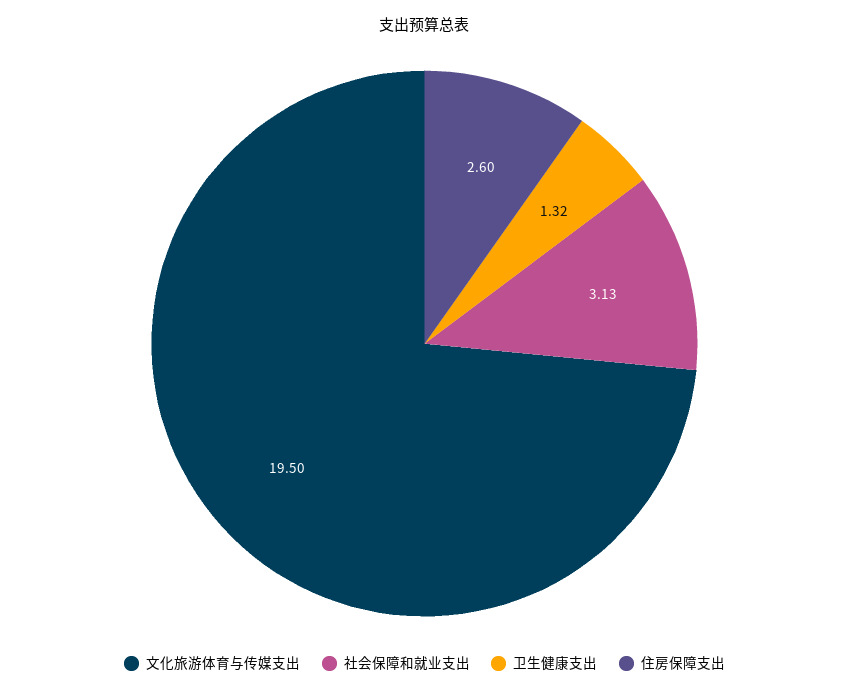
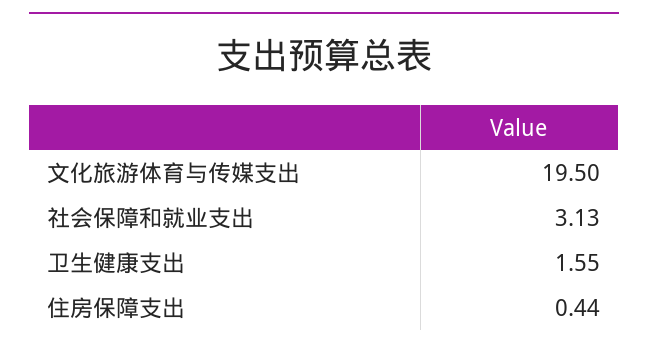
  {
    "文化旅游体育与传媒支出": 19.5,
    "社会保障和就业支出": 3.13,
-   "卫生健康支出": 1.32,
+   "卫生健康支出": 1.55,
-   "住房保障支出": 2.6
+   "住房保障支出": 0.44
  }

